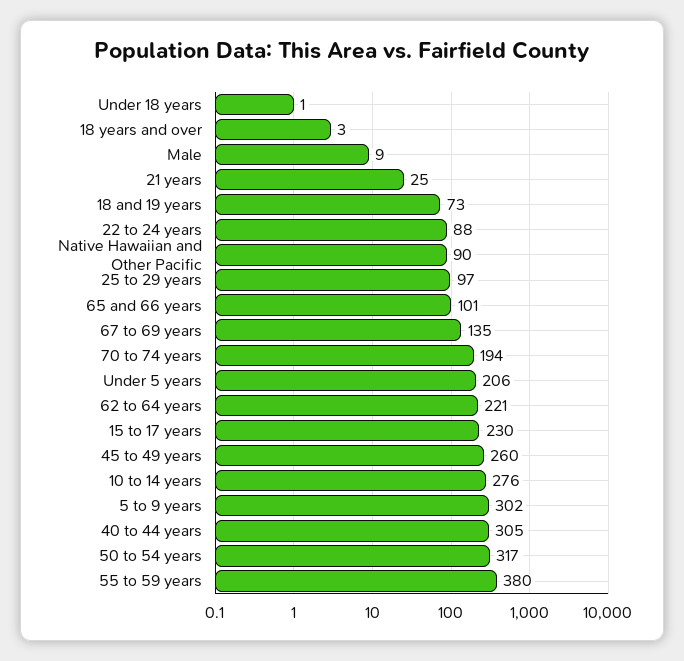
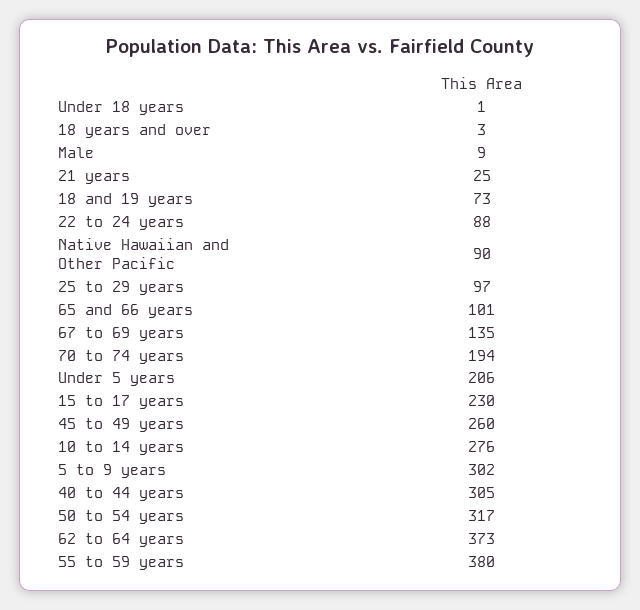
  {
    "Under 18 years": 1,
    "18 years and over": 3,
    "Male": 9,
    "21 years": 25,
    "18 and 19 years": 73,
    "22 to 24 years": 88,
    "Native Hawaiian and Other Pacific": 90,
    "25 to 29 years": 97,
    "65 and 66 years": 101,
    "67 to 69 years": 135,
    "70 to 74 years": 194,
    "Under 5 years": 206,
-   "62 to 64 years": 221,
+   "62 to 64 years": 373,
    "15 to 17 years": 230,
    "45 to 49 years": 260,
    "10 to 14 years": 276,
    "5 to 9 years": 302,
    "40 to 44 years": 305,
    "50 to 54 years": 317,
    "55 to 59 years": 380
  }

